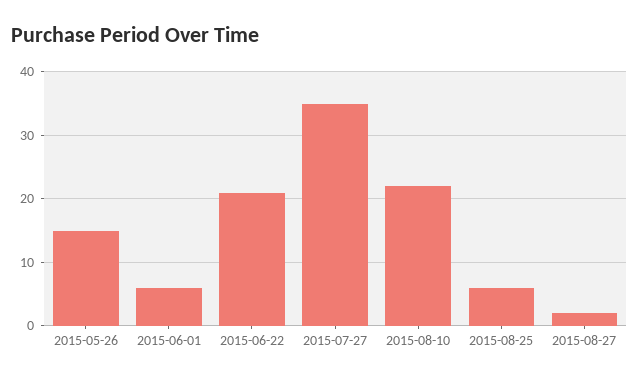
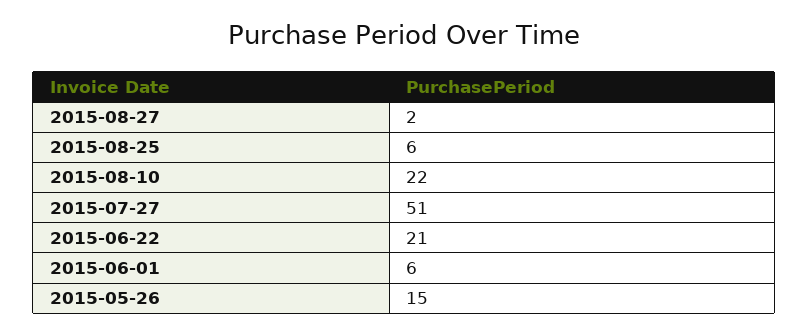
  {
    "2015-05-26": 15,
    "2015-06-01": 6,
    "2015-06-22": 21,
-   "2015-07-27": 35,
+   "2015-07-27": 51,
    "2015-08-10": 22,
    "2015-08-25": 6,
    "2015-08-27": 2
  }

